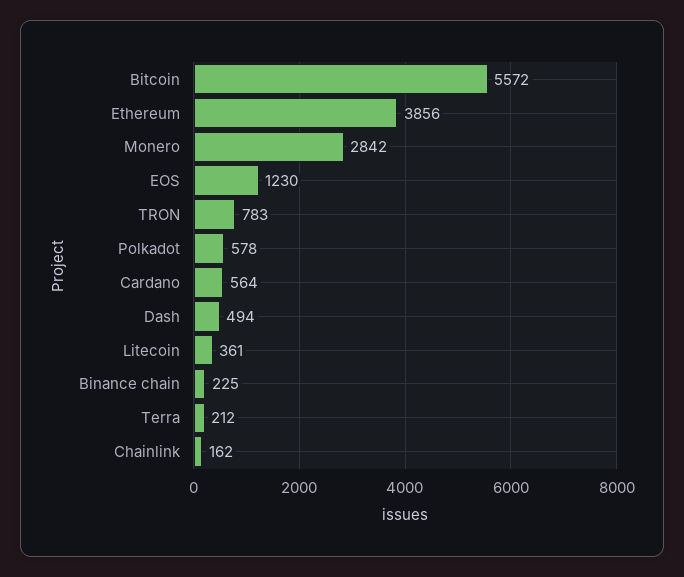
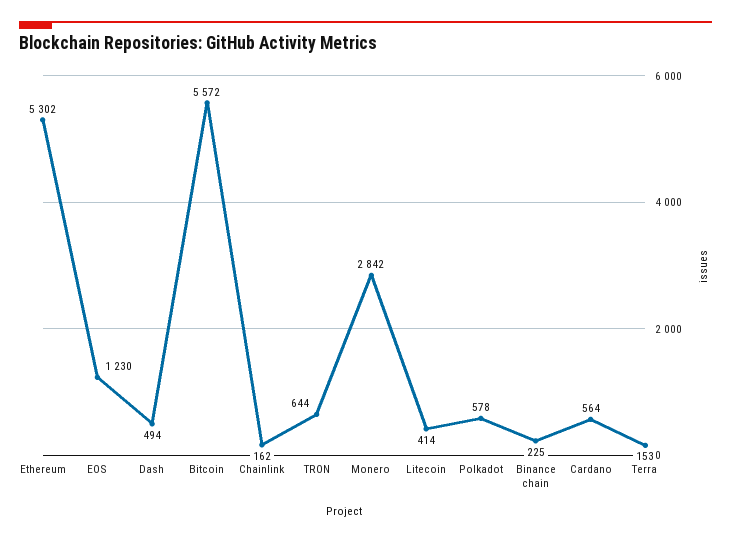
  {
    "Bitcoin": 5572,
-   "Ethereum": 3856,
+   "Ethereum": 5302,
    "Monero": 2842,
    "EOS": 1230,
-   "TRON": 783,
+   "TRON": 644,
    "Polkadot": 578,
    "Cardano": 564,
    "Dash": 494,
-   "Litecoin": 361,
+   "Litecoin": 414,
    "Binance chain": 225,
-   "Terra": 212,
+   "Terra": 153,
    "Chainlink": 162
  }

